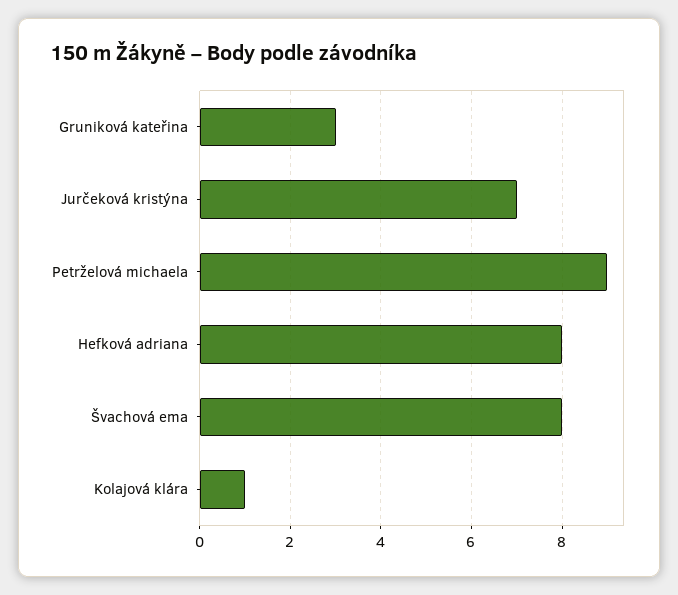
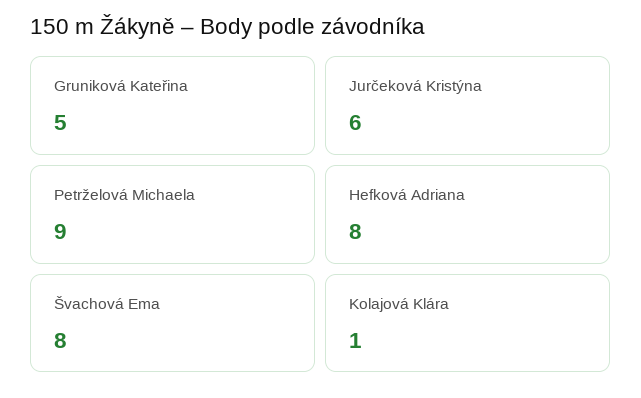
  {
-   "Gruniková kateřina": 3,
+   "Gruniková kateřina": 5,
-   "Jurčeková kristýna": 7,
+   "Jurčeková kristýna": 6,
    "Petrželová michaela": 9,
    "Hefková adriana": 8,
    "Švachová ema": 8,
    "Kolajová klára": 1
  }

